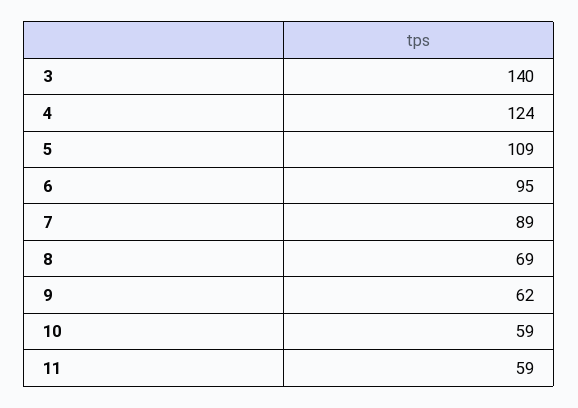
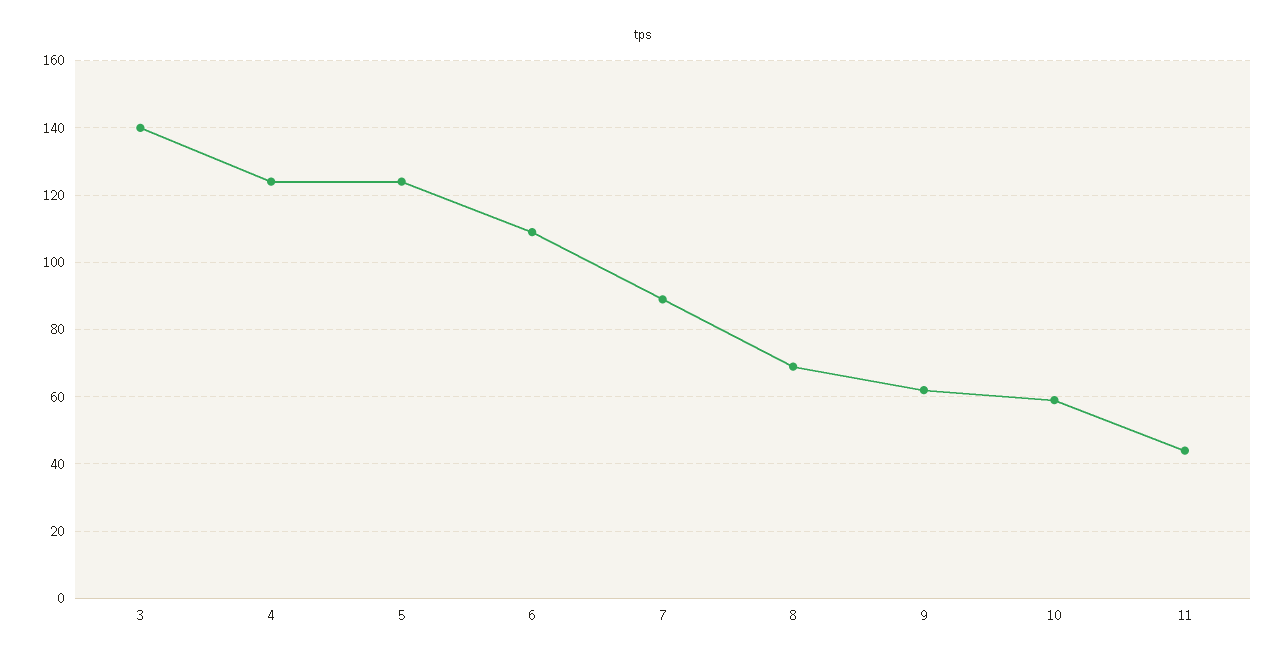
  {
    "3": 140,
    "4": 124,
-   "5": 109,
+   "5": 125,
-   "6": 95,
+   "6": 110,
    "7": 89,
    "8": 69,
    "9": 62,
    "10": 59,
-   "11": 59
+   "11": 45
  }

